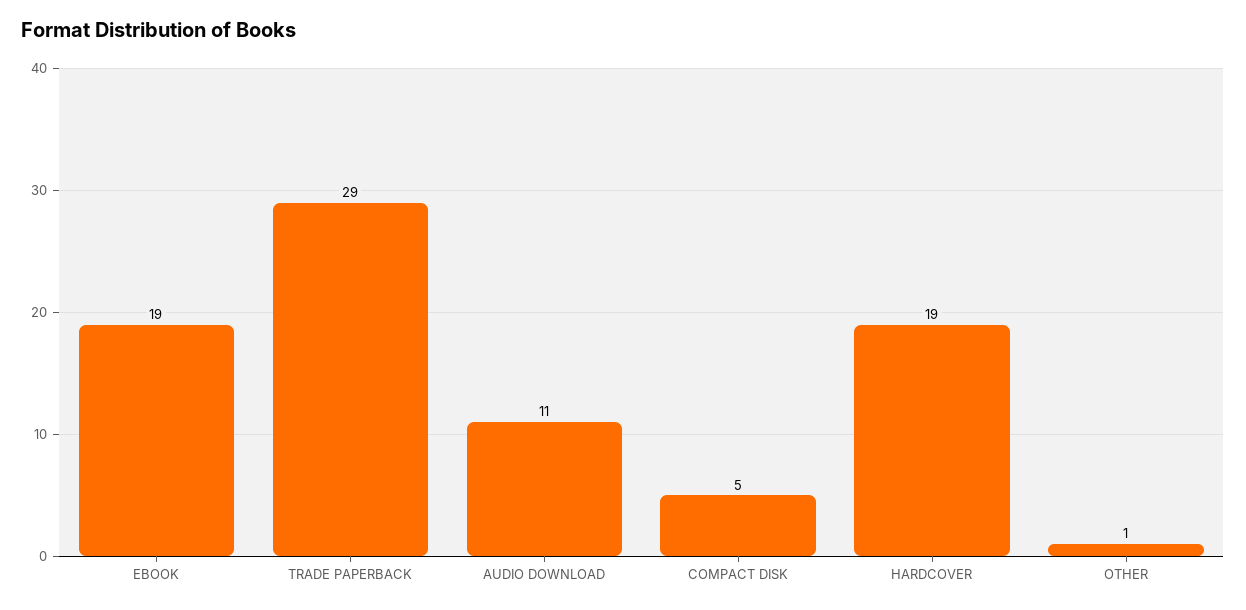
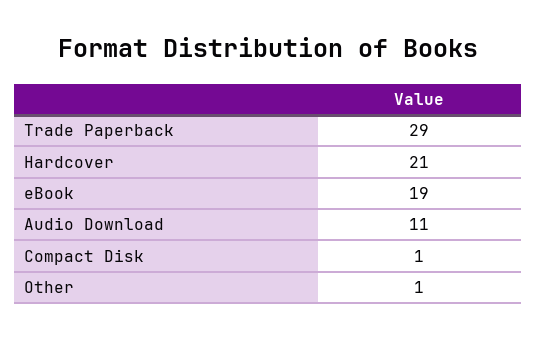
  {
    "EBOOK": 19,
    "TRADE PAPERBACK": 29,
    "AUDIO DOWNLOAD": 11,
-   "COMPACT DISK": 5,
+   "COMPACT DISK": 1,
-   "HARDCOVER": 19,
+   "HARDCOVER": 21,
    "OTHER": 1
  }

